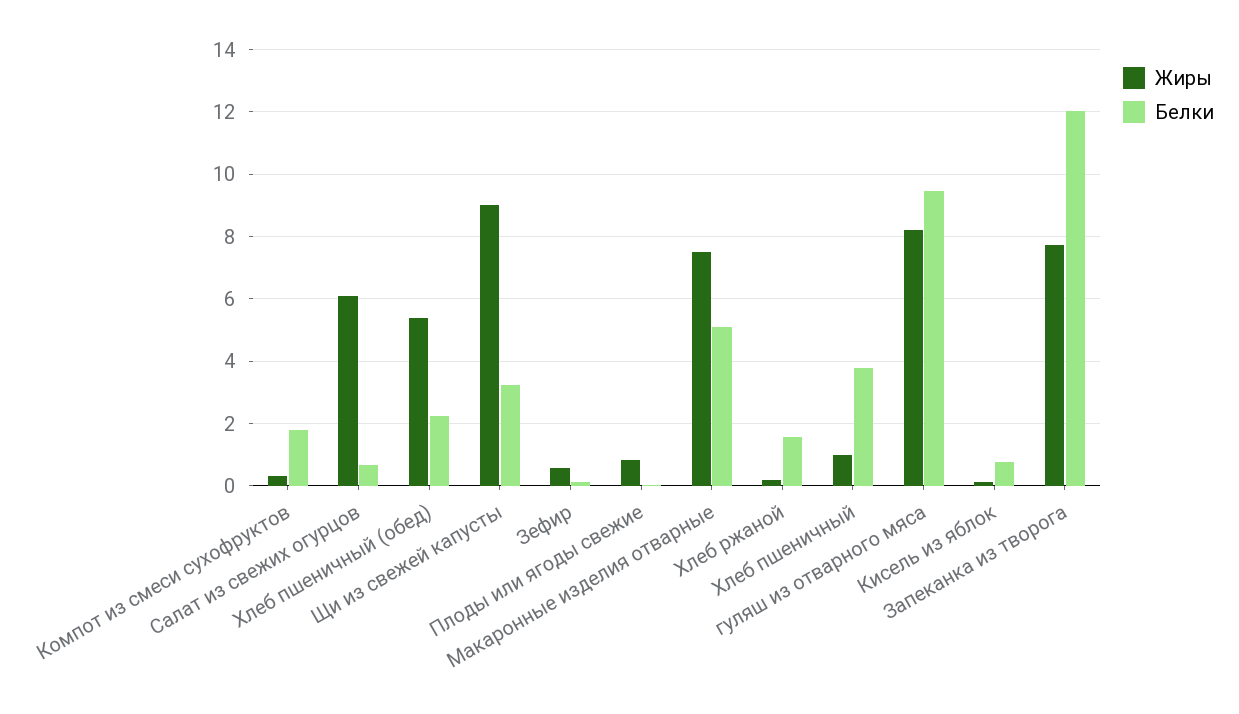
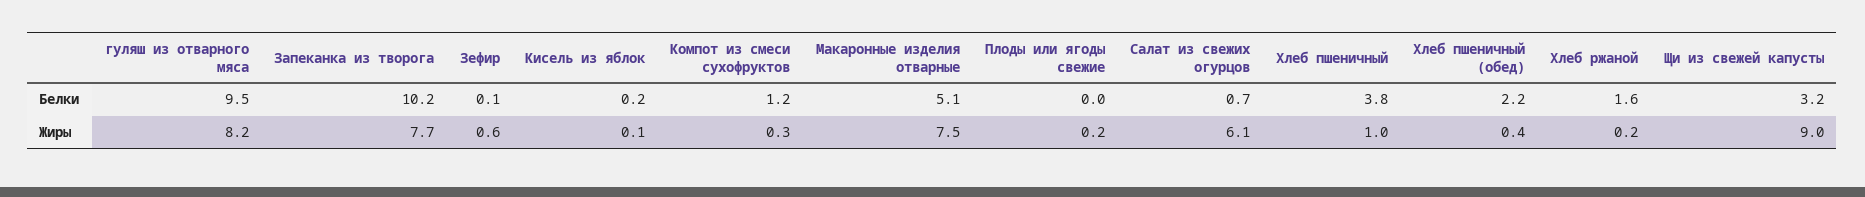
  {
    "Жиры": {
      "Компот из смеси сухофруктов": 0.3,
      "Салат из свежих огурцов": 6.1,
-     "Хлеб пшеничный (обед)": 5.4,
+     "Хлеб пшеничный (обед)": 0.4,
      "Щи из свежей капусты": 9,
      "Зефир": 0.6,
-     "Плоды или ягоды свежие": 0.8,
+     "Плоды или ягоды свежие": 0.2,
      "Макаронные изделия отварные": 7.5,
      "Хлеб ржаной": 0.2,
      "Хлеб пшеничный": 1,
      "гуляш из отварного мяса": 8.2,
      "Кисель из яблок": 0.1,
      "Запеканка из творога": 7.7
    },
    "Белки": {
-     "Компот из смеси сухофруктов": 1.8,
+     "Компот из смеси сухофруктов": 1.2,
      "Салат из свежих огурцов": 0.7,
      "Хлеб пшеничный (обед)": 2.2,
      "Щи из свежей капусты": 3.2,
      "Зефир": 0.1,
      "Плоды или ягоды свежие": 0,
      "Макаронные изделия отварные": 5.1,
      "Хлеб ржаной": 1.6,
      "Хлеб пшеничный": 3.8,
      "гуляш из отварного мяса": 9.5,
-     "Кисель из яблок": 0.8,
+     "Кисель из яблок": 0.2,
-     "Запеканка из творога": 12
+     "Запеканка из творога": 10.2
    }
  }

